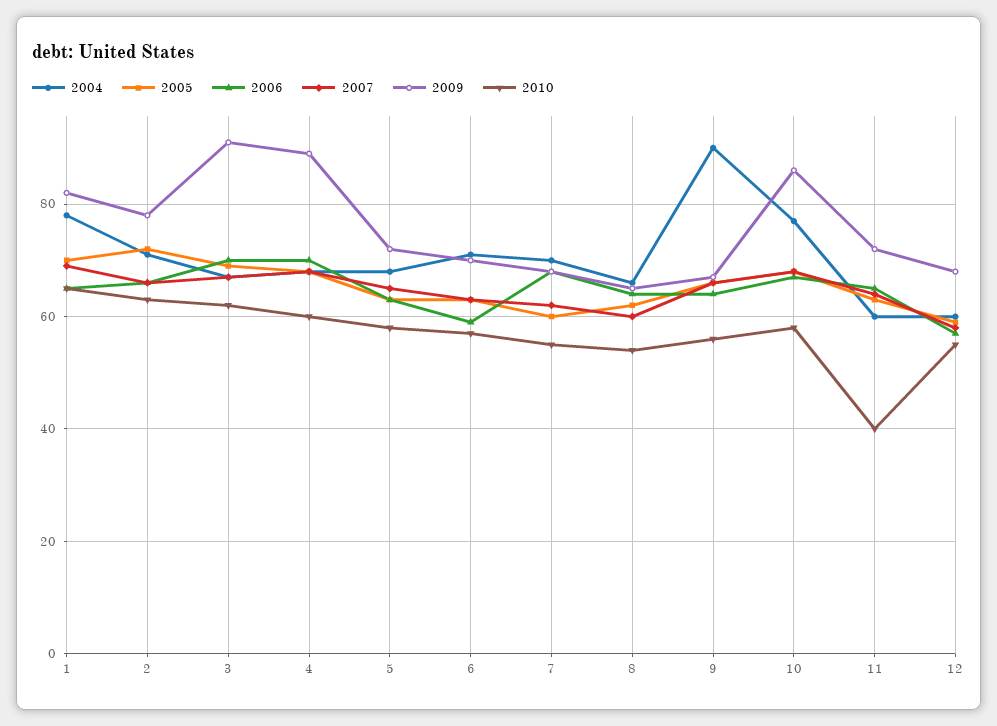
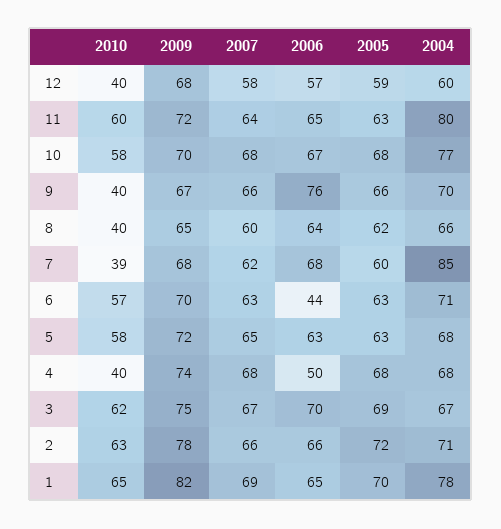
  {
    "2004": {
      "1": 78,
      "2": 71,
      "3": 67,
      "4": 68,
      "5": 68,
      "6": 71,
-     "7": 70,
+     "7": 85,
      "8": 66,
-     "9": 90,
+     "9": 70,
      "10": 77,
-     "11": 60,
+     "11": 80,
      "12": 60
    },
    "2005": {
      "1": 70,
      "2": 72,
      "3": 69,
      "4": 68,
      "5": 63,
      "6": 63,
      "7": 60,
      "8": 62,
      "9": 66,
      "10": 68,
      "11": 63,
      "12": 59
    },
    "2006": {
      "1": 65,
      "2": 66,
      "3": 70,
-     "4": 70,
+     "4": 50,
      "5": 63,
-     "6": 60,
+     "6": 44,
      "7": 68,
      "8": 64,
-     "9": 65,
+     "9": 76,
      "10": 67,
      "11": 65,
      "12": 57
    },
    "2007": {
      "1": 69,
      "2": 66,
      "3": 67,
      "4": 68,
      "5": 65,
      "6": 63,
      "7": 62,
      "8": 60,
      "9": 66,
      "10": 68,
      "11": 64,
      "12": 58
    },
    "2009": {
      "1": 82,
      "2": 78,
-     "3": 90,
+     "3": 75,
-     "4": 90,
+     "4": 74,
      "5": 72,
      "6": 70,
      "7": 68,
      "8": 65,
      "9": 67,
-     "10": 85,
+     "10": 70,
      "11": 72,
      "12": 68
    },
    "2010": {
      "1": 65,
      "2": 63,
      "3": 62,
-     "4": 60,
+     "4": 40,
      "5": 58,
      "6": 57,
-     "7": 55,
+     "7": 39,
-     "8": 55,
+     "8": 40,
-     "9": 55,
+     "9": 40,
      "10": 58,
-     "11": 40,
+     "11": 60,
-     "12": 55
+     "12": 40
    }
  }

